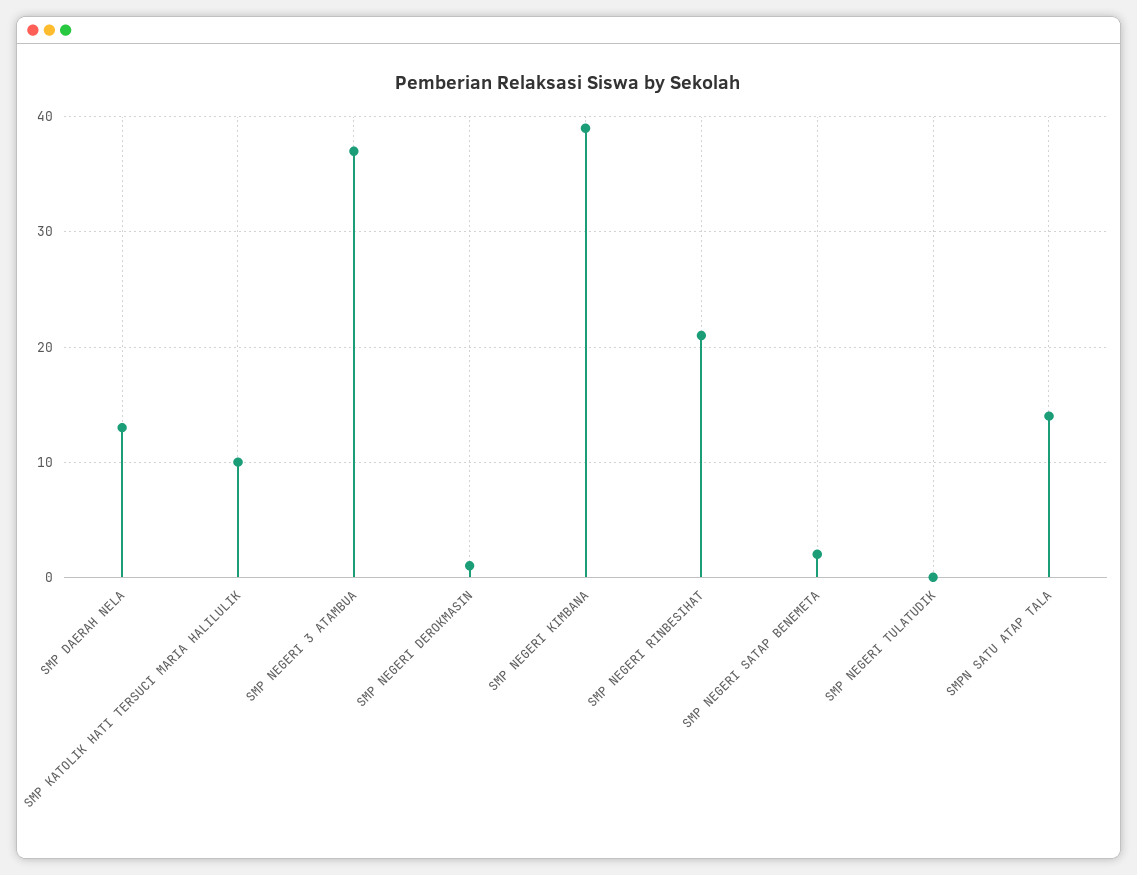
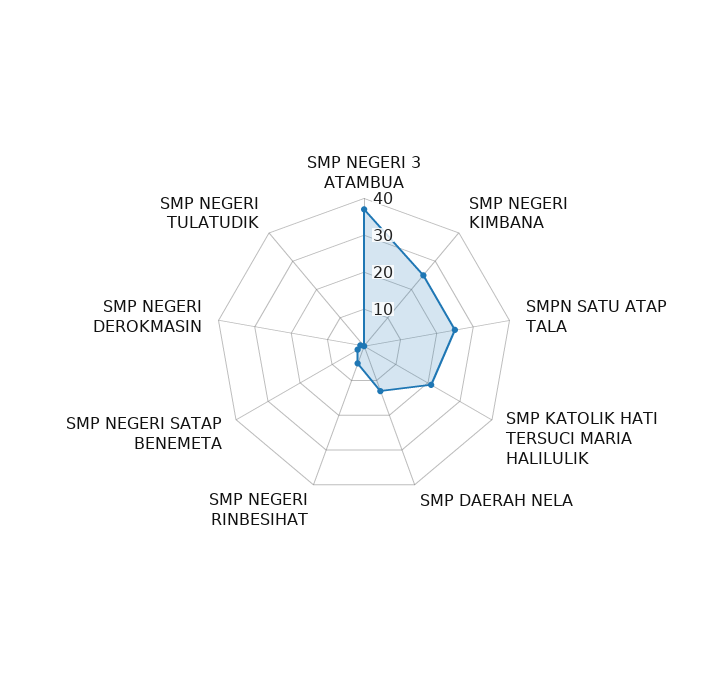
  {
    "SMP DAERAH NELA": 13,
-   "SMP KATOLIK HATI TERSUCI MARIA HALILULIK": 10,
+   "SMP KATOLIK HATI TERSUCI MARIA HALILULIK": 20,
    "SMP NEGERI 3 ATAMBUA": 37,
    "SMP NEGERI DEROKMASIN": 1,
-   "SMP NEGERI KIMBANA": 39,
+   "SMP NEGERI KIMBANA": 25,
-   "SMP NEGERI RINBESIHAT": 21,
+   "SMP NEGERI RINBESIHAT": 5,
    "SMP NEGERI SATAP BENEMETA": 2,
    "SMP NEGERI TULATUDIK": 0,
-   "SMPN SATU ATAP TALA": 14
+   "SMPN SATU ATAP TALA": 25
  }

